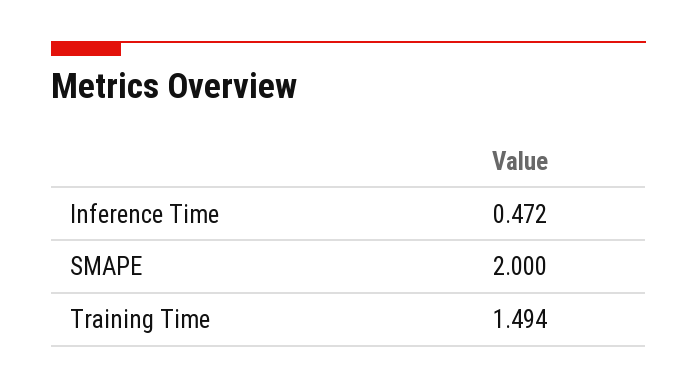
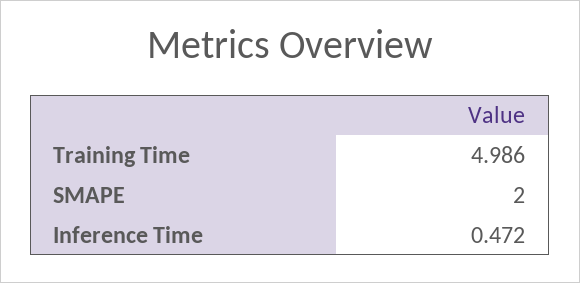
  {
    "Inference Time": 0.472,
    "SMAPE": 2,
-   "Training Time": 1.494
+   "Training Time": 4.986
  }

